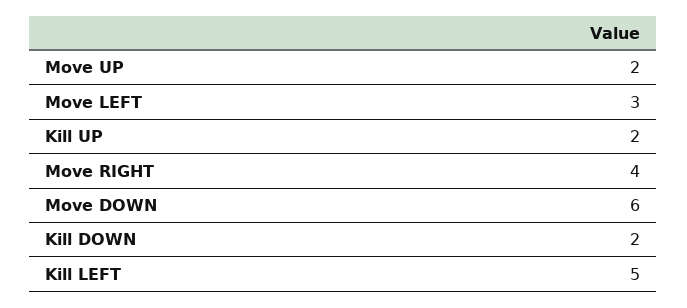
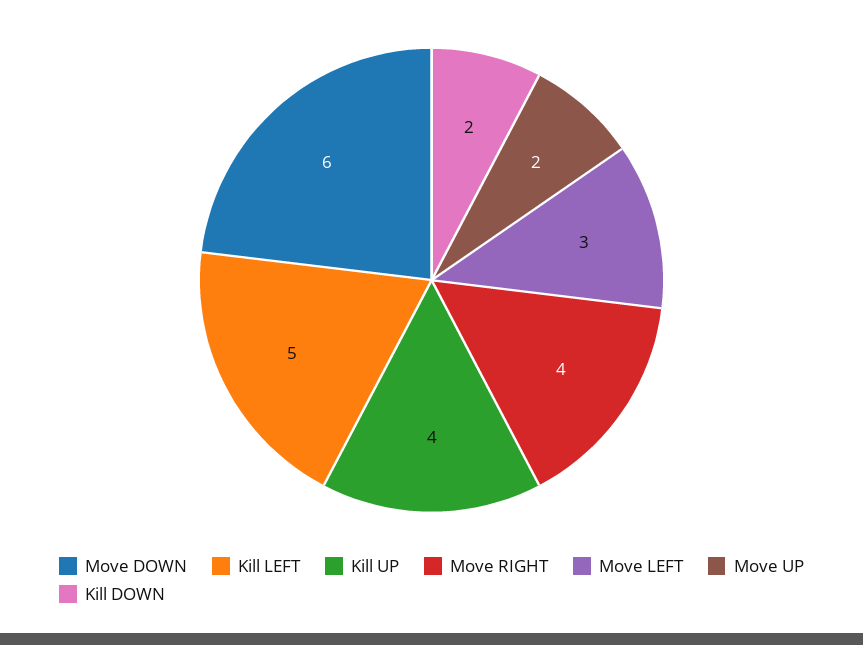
  {
    "Move UP": 2,
    "Move LEFT": 3,
-   "Kill UP": 2,
+   "Kill UP": 4,
    "Move RIGHT": 4,
    "Move DOWN": 6,
    "Kill DOWN": 2,
    "Kill LEFT": 5
  }

